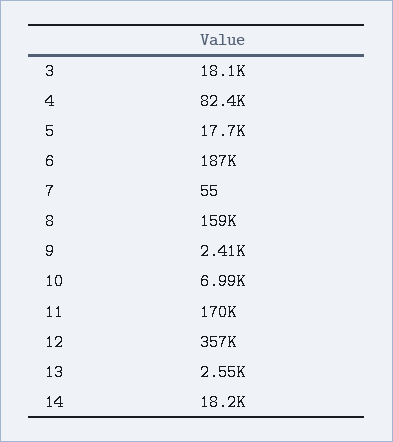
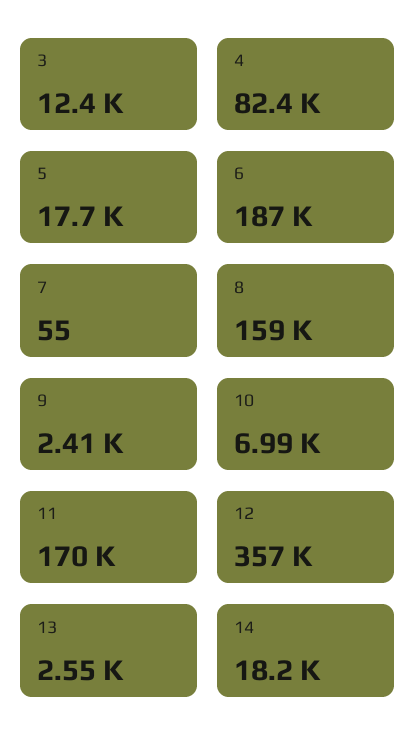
  {
-   "3": 18100,
+   "3": 12400,
    "4": 82400,
    "5": 17700,
    "6": 187000,
    "7": 55,
    "8": 159000,
    "9": 2410,
    "10": 6990,
    "11": 170000,
    "12": 357000,
    "13": 2550,
    "14": 18200
  }

